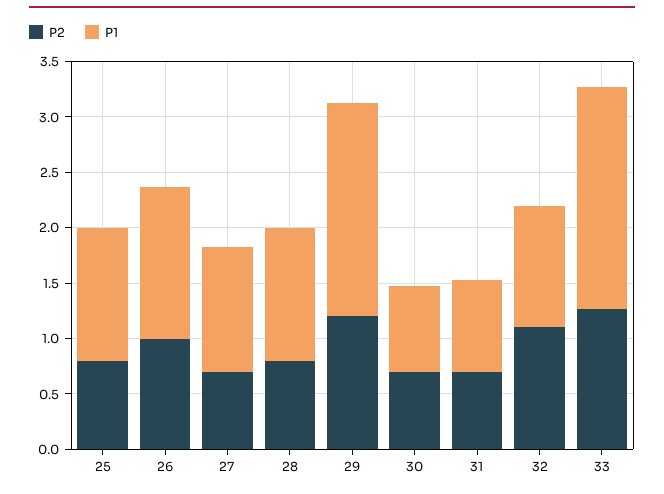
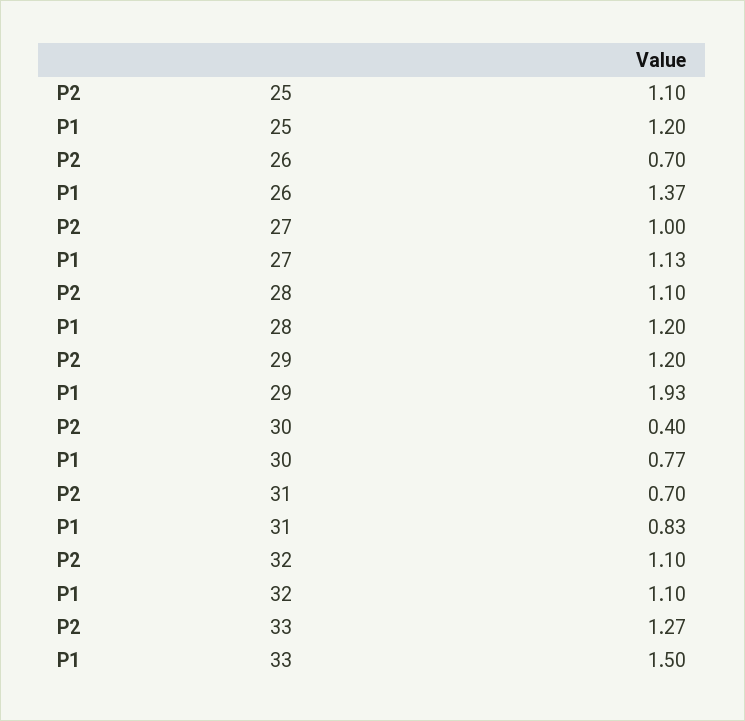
  {
    "P2": {
-     "25": 0.8,
+     "25": 1.1,
-     "26": 1,
+     "26": 0.7,
-     "27": 0.7,
+     "27": 1,
-     "28": 0.8,
+     "28": 1.1,
      "29": 1.2,
-     "30": 0.7,
+     "30": 0.4,
      "31": 0.7,
      "32": 1.1,
      "33": 1.27
    },
    "P1": {
      "25": 1.2,
      "26": 1.37,
      "27": 1.13,
      "28": 1.2,
      "29": 1.93,
      "30": 0.77,
      "31": 0.83,
      "32": 1.1,
-     "33": 2
+     "33": 1.5
    }
  }

